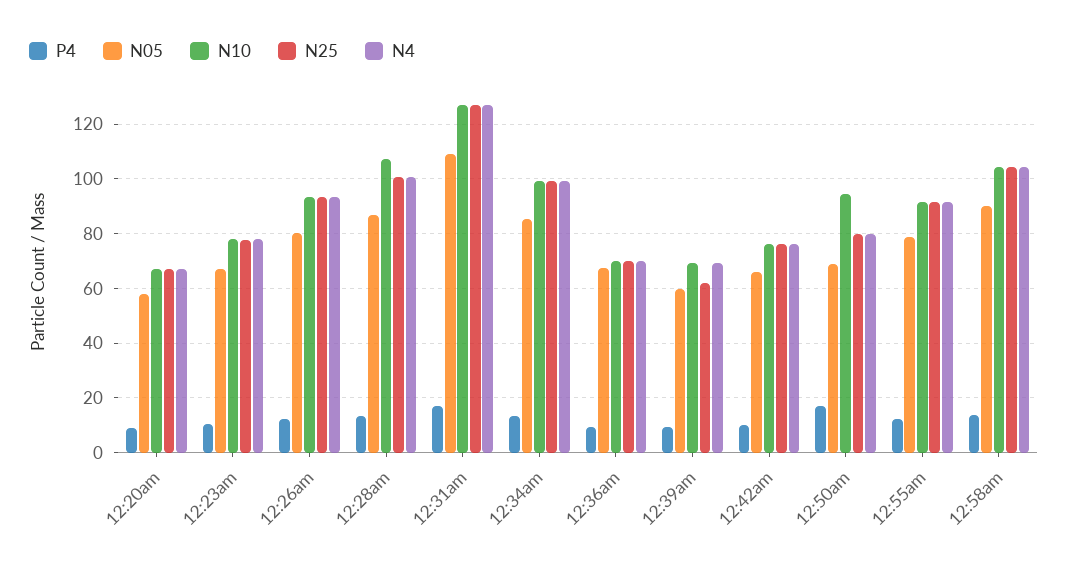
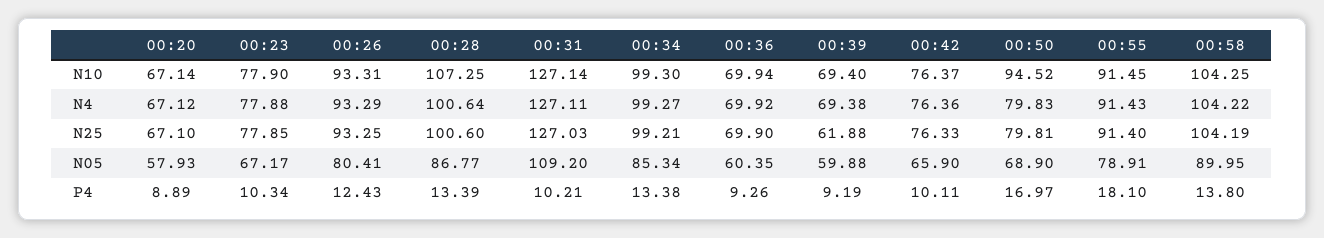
  {
    "P4": {
      "12:20am": 8.89,
      "12:23am": 10.34,
      "12:26am": 12.43,
      "12:28am": 13.39,
-     "12:31am": 17.5,
+     "12:31am": 10.21,
      "12:34am": 13.38,
      "12:36am": 9.26,
      "12:39am": 9.19,
      "12:42am": 10.11,
      "12:50am": 16.97,
-     "12:55am": 12.5,
+     "12:55am": 18.1,
      "12:58am": 13.8
    },
    "N05": {
      "12:20am": 57.93,
      "12:23am": 67.17,
      "12:26am": 80.41,
      "12:28am": 86.77,
      "12:31am": 109.2,
      "12:34am": 85.34,
-     "12:36am": 67.5,
+     "12:36am": 60.35,
      "12:39am": 59.88,
      "12:42am": 65.9,
      "12:50am": 68.9,
      "12:55am": 78.91,
      "12:58am": 89.95
    },
    "N10": {
      "12:20am": 67.14,
      "12:23am": 77.9,
      "12:26am": 93.31,
      "12:28am": 107.25,
      "12:31am": 127.14,
      "12:34am": 99.3,
      "12:36am": 69.94,
      "12:39am": 69.4,
      "12:42am": 76.37,
      "12:50am": 94.52,
      "12:55am": 91.45,
      "12:58am": 104.25
    },
    "N25": {
      "12:20am": 67.1,
      "12:23am": 77.85,
      "12:26am": 93.25,
      "12:28am": 100.6,
      "12:31am": 127.03,
      "12:34am": 99.21,
      "12:36am": 69.9,
      "12:39am": 61.88,
      "12:42am": 76.33,
      "12:50am": 79.81,
      "12:55am": 91.4,
      "12:58am": 104.19
    },
    "N4": {
      "12:20am": 67.12,
      "12:23am": 77.88,
      "12:26am": 93.29,
      "12:28am": 100.64,
      "12:31am": 127.11,
      "12:34am": 99.27,
      "12:36am": 69.92,
      "12:39am": 69.38,
      "12:42am": 76.36,
      "12:50am": 79.83,
      "12:55am": 91.43,
      "12:58am": 104.22
    }
  }

